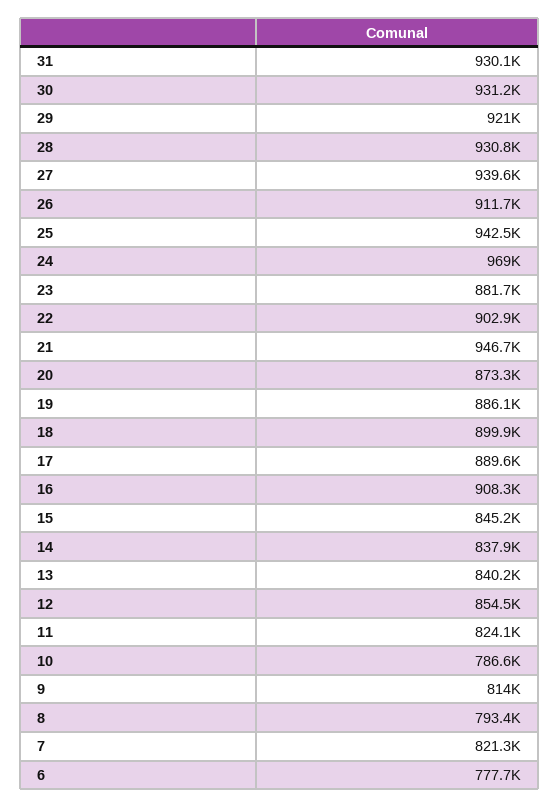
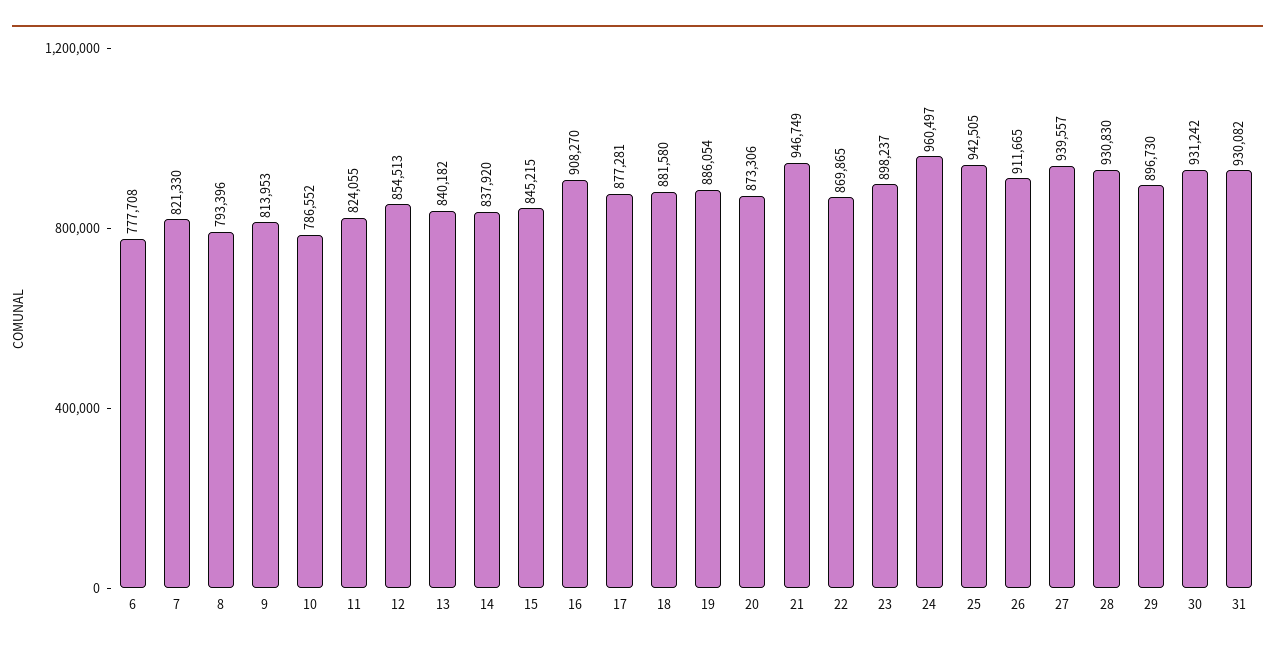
  {
    "31": 930082,
    "30": 931242,
-   "29": 921000,
+   "29": 896730,
    "28": 930830,
    "27": 939557,
    "26": 911665,
    "25": 942505,
-   "24": 969000,
+   "24": 960497,
-   "23": 881700,
+   "23": 898237,
-   "22": 902900,
+   "22": 869865,
    "21": 946749,
    "20": 873306,
    "19": 886054,
-   "18": 899900,
+   "18": 881580,
-   "17": 889600,
+   "17": 877281,
    "16": 908270,
    "15": 845215,
    "14": 837920,
    "13": 840182,
    "12": 854513,
    "11": 824055,
    "10": 786552,
    "9": 813953,
    "8": 793396,
    "7": 821330,
    "6": 777708
  }

